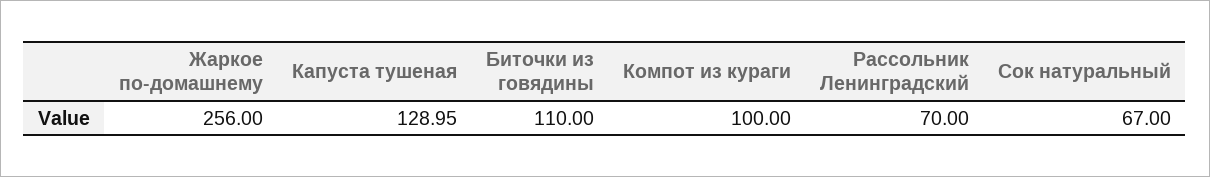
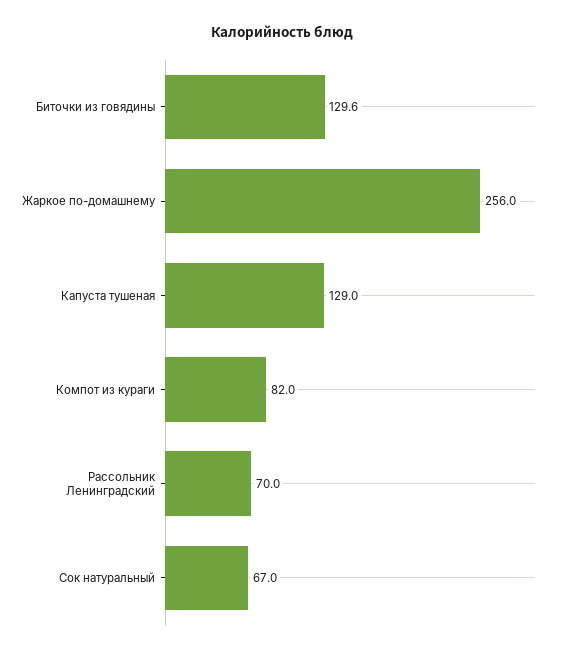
  {
    "Жаркое по-домашнему": 256,
    "Капуста тушеная": 128.95,
-   "Биточки из говядины": 110,
+   "Биточки из говядины": 129.6,
-   "Компот из кураги": 100,
+   "Компот из кураги": 82,
    "Рассольник Ленинградский": 70,
    "Сок натуральный": 67
  }

